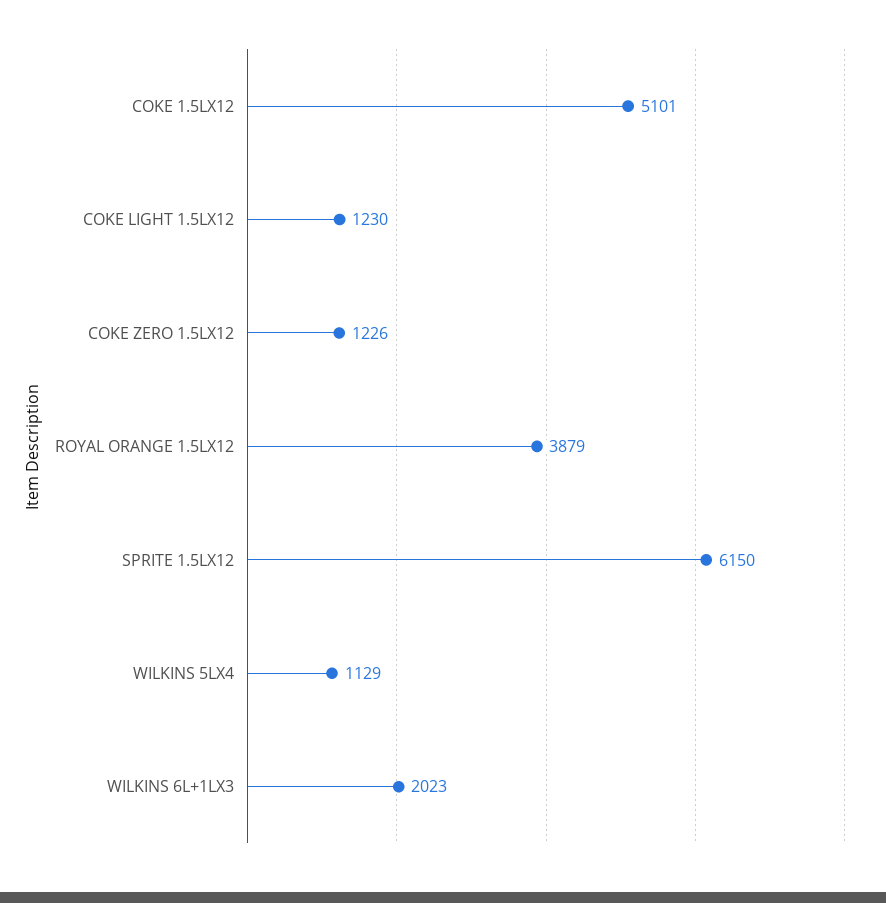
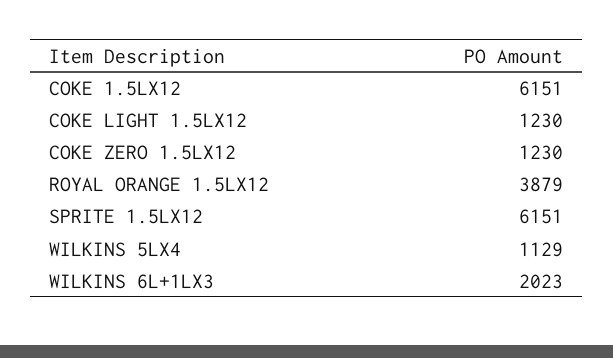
  {
-   "COKE 1.5LX12": 5101,
+   "COKE 1.5LX12": 6151,
    "COKE LIGHT 1.5LX12": 1230,
-   "COKE ZERO 1.5LX12": 1226,
+   "COKE ZERO 1.5LX12": 1230,
    "ROYAL ORANGE 1.5LX12": 3879,
-   "SPRITE 1.5LX12": 6150,
+   "SPRITE 1.5LX12": 6151,
    "WILKINS 5LX4": 1129,
    "WILKINS 6L+1LX3": 2023
  }

